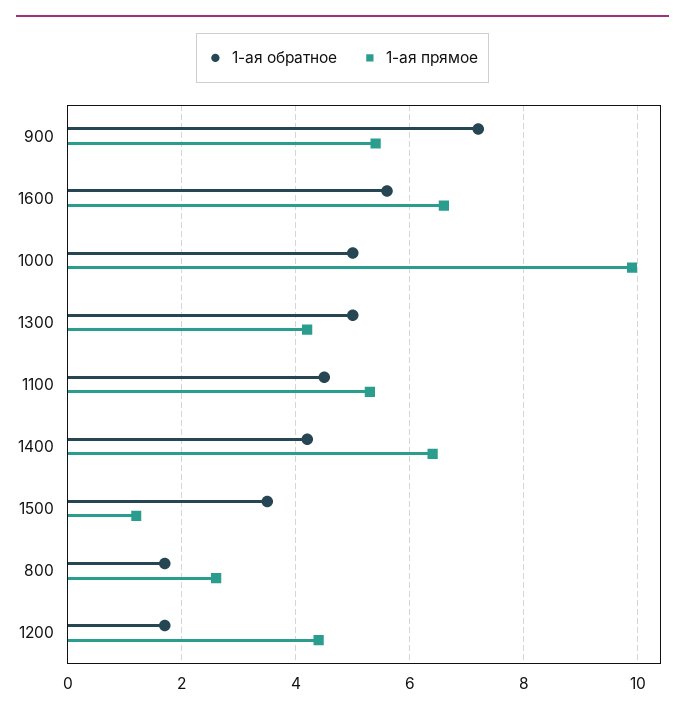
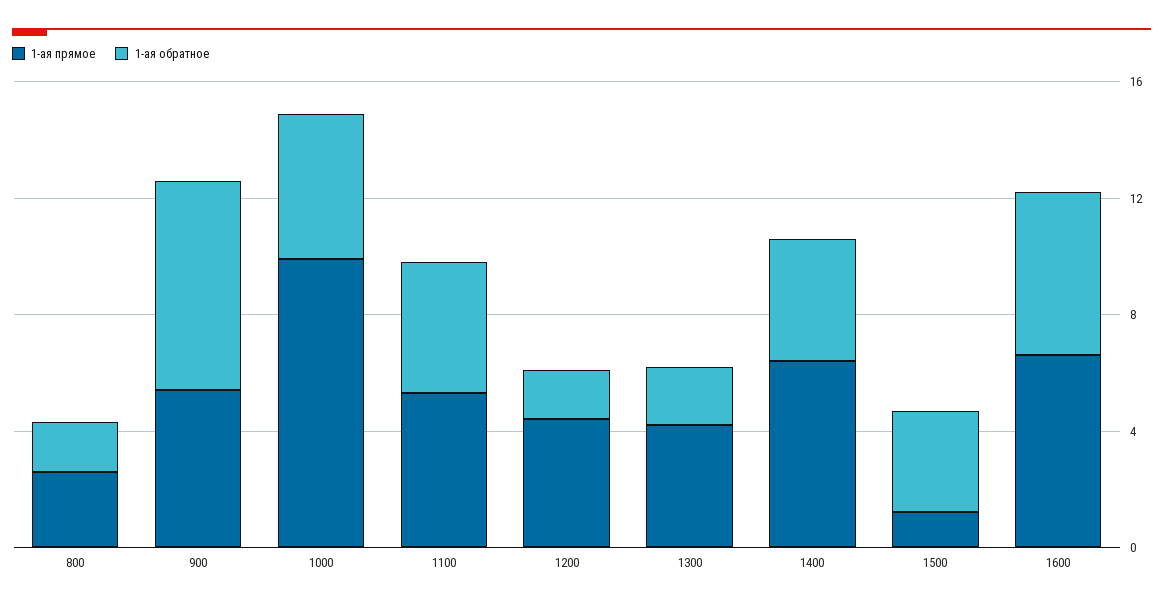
  {
    "1-ая обратное": {
      "900": 7,
      "1600": 5.5,
      "1000": 5,
-     "1300": 5,
+     "1300": 2,
      "1100": 4.5,
      "1400": 4,
      "1500": 3.5,
      "800": 1.5,
      "1200": 1.5
    },
    "1-ая прямое": {
      "900": 5.5,
      "1600": 6.5,
      "1000": 10,
      "1300": 4,
      "1100": 5.5,
      "1400": 6.5,
      "1500": 1,
      "800": 2.5,
      "1200": 4.5
    }
  }

